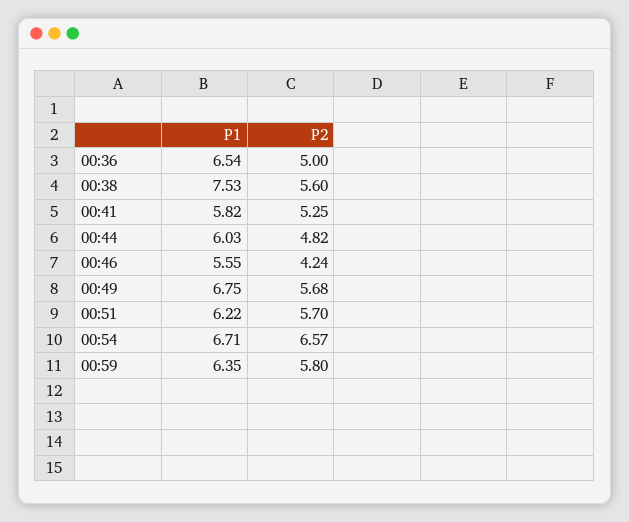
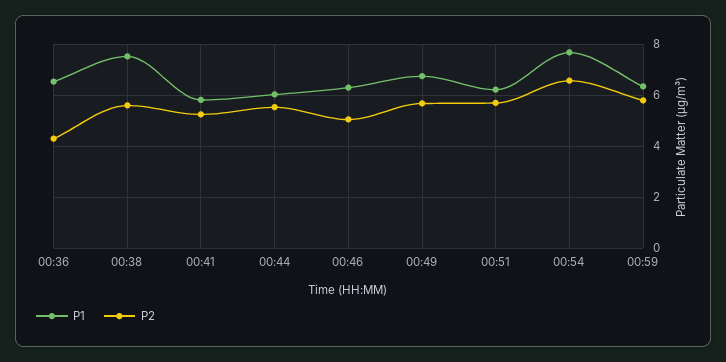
  {
    "P1": {
      "00:36": 6.54,
      "00:38": 7.53,
      "00:41": 5.82,
      "00:44": 6.03,
-     "00:46": 5.55,
+     "00:46": 6.25,
      "00:49": 6.75,
      "00:51": 6.22,
-     "00:54": 6.71,
+     "00:54": 7.75,
      "00:59": 6.35
    },
    "P2": {
-     "00:36": 5,
+     "00:36": 4.25,
      "00:38": 5.6,
      "00:41": 5.25,
-     "00:44": 4.82,
+     "00:44": 5.5,
-     "00:46": 4.24,
+     "00:46": 5,
      "00:49": 5.68,
      "00:51": 5.7,
      "00:54": 6.57,
      "00:59": 5.8
    }
  }

